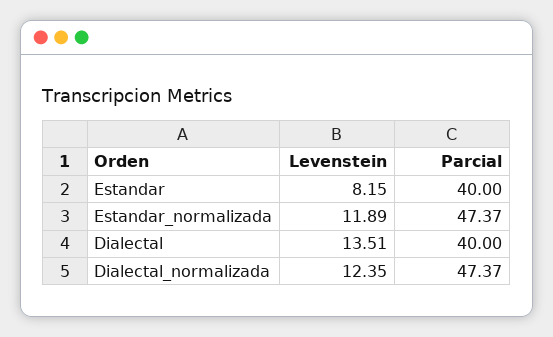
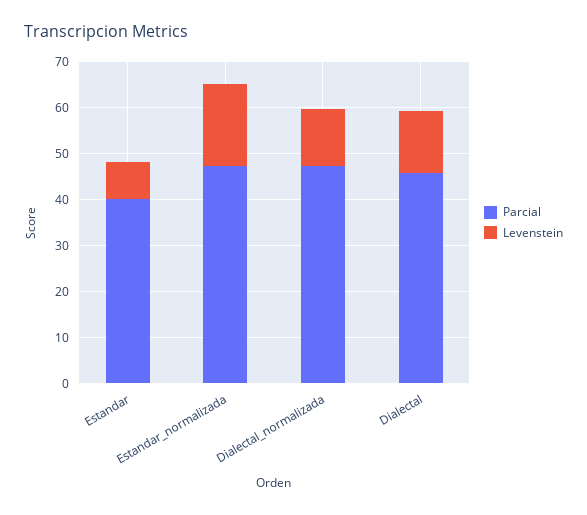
  {
    "Levenstein": {
      "Estandar": 8.15,
-     "Estandar_normalizada": 11.89,
+     "Estandar_normalizada": 18,
      "Dialectal": 13.51,
      "Dialectal_normalizada": 12.35
    },
    "Parcial": {
      "Estandar": 40,
      "Estandar_normalizada": 47.37,
-     "Dialectal": 40,
+     "Dialectal": 46,
      "Dialectal_normalizada": 47.37
    }
  }

